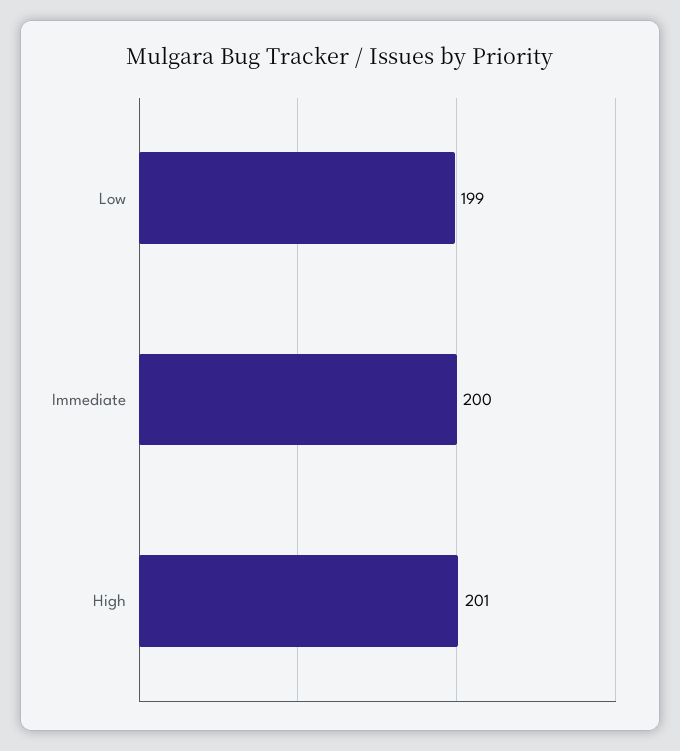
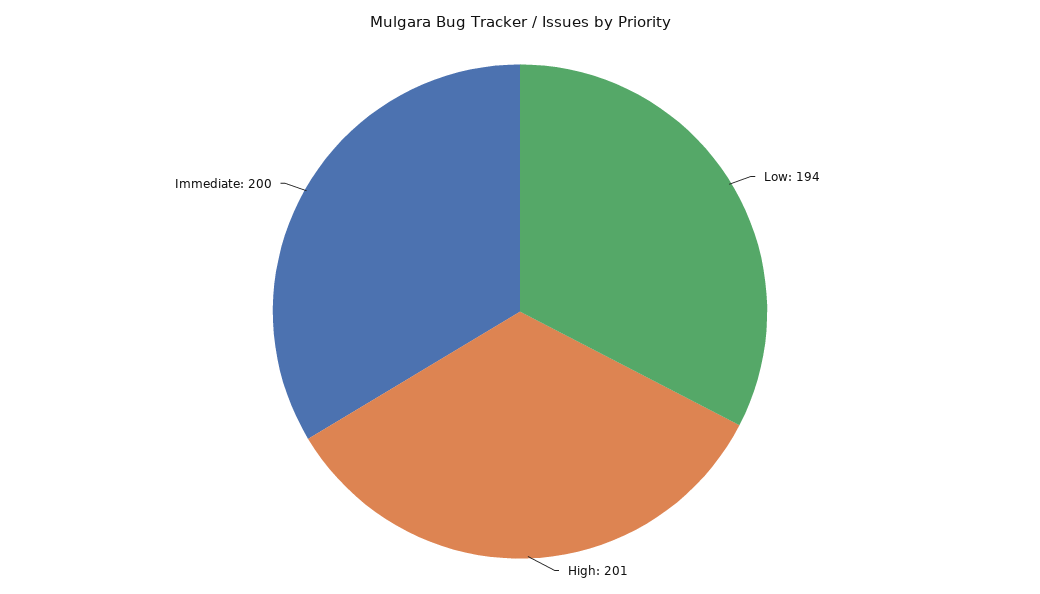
  {
-   "Low": 199,
+   "Low": 194,
    "Immediate": 200,
    "High": 201
  }

